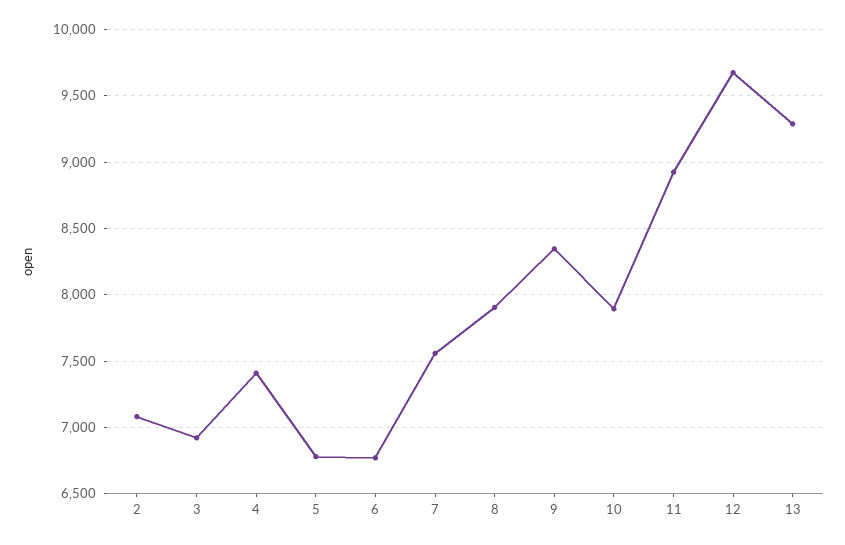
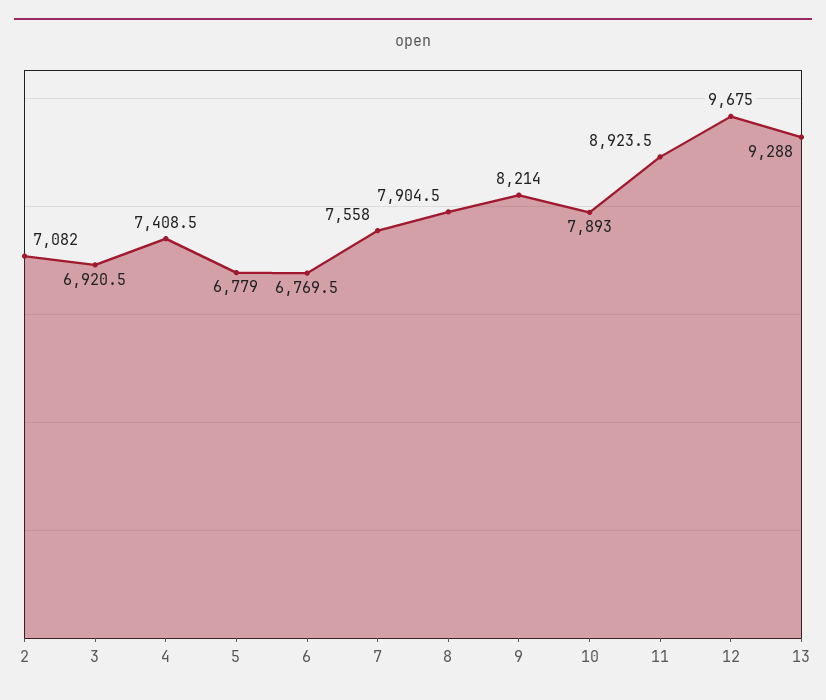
  {
    "2": 7082,
    "3": 6920.5,
    "4": 7408.5,
    "5": 6779,
    "6": 6769.5,
    "7": 7558,
    "8": 7904.5,
-   "9": 8350,
+   "9": 8214,
    "10": 7893,
    "11": 8923.5,
    "12": 9675,
    "13": 9288
  }

